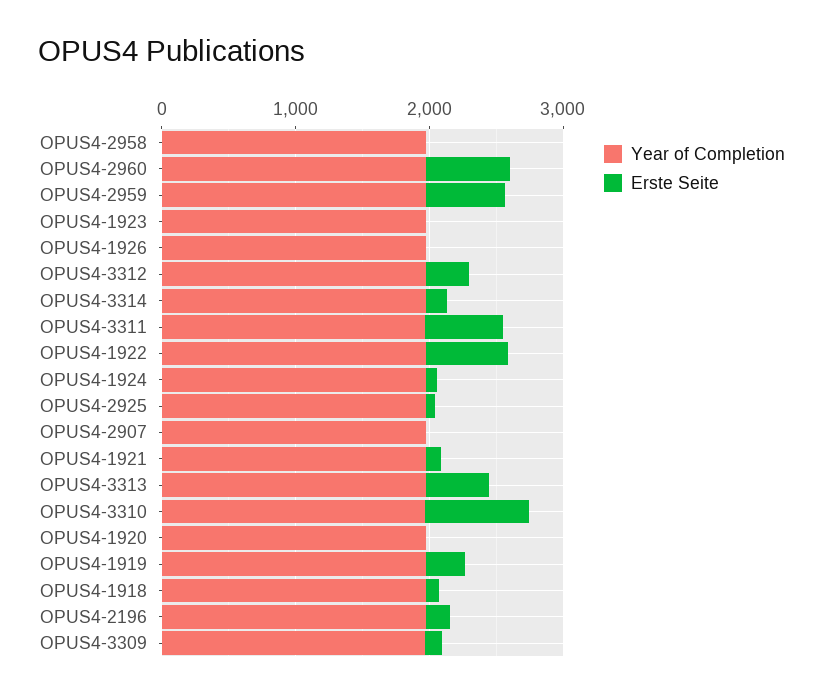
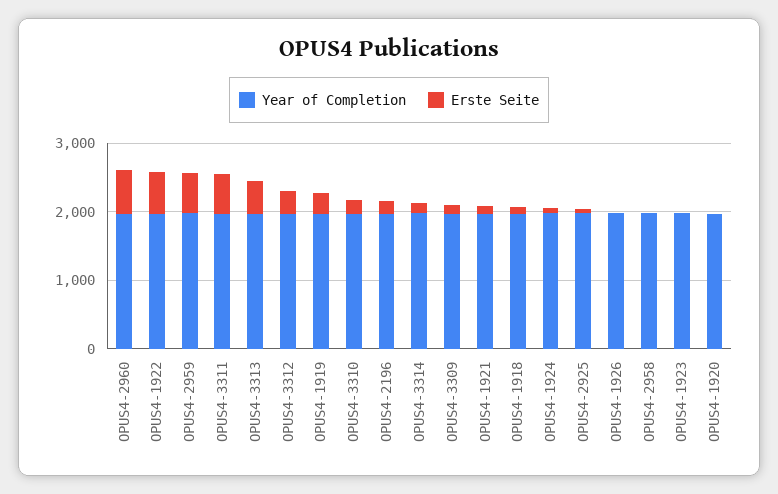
  {
    "Year of Completion": {
      "OPUS4-2958": 2000,
      "OPUS4-2960": 2000,
      "OPUS4-2959": 2000,
      "OPUS4-1923": 2000,
      "OPUS4-1926": 2000,
      "OPUS4-3312": 2000,
      "OPUS4-3314": 2000,
      "OPUS4-3311": 2000,
      "OPUS4-1922": 2000,
      "OPUS4-1924": 2000,
      "OPUS4-2925": 2000,
-     "OPUS4-2907": 2000,
      "OPUS4-1921": 2000,
      "OPUS4-3313": 2000,
      "OPUS4-3310": 2000,
      "OPUS4-1920": 2000,
      "OPUS4-1919": 2000,
      "OPUS4-1918": 2000,
      "OPUS4-2196": 2000,
      "OPUS4-3309": 2000
    },
    "Erste Seite": {
      "OPUS4-2958": 0,
      "OPUS4-2960": 600,
      "OPUS4-2959": 600,
      "OPUS4-1923": 0,
      "OPUS4-1926": 0,
      "OPUS4-3312": 400,
      "OPUS4-3314": 200,
      "OPUS4-3311": 600,
      "OPUS4-1922": 600,
      "OPUS4-1924": 0,
      "OPUS4-2925": 0,
-     "OPUS4-2907": 0,
      "OPUS4-1921": 200,
      "OPUS4-3313": 400,
-     "OPUS4-3310": 800,
+     "OPUS4-3310": 200,
      "OPUS4-1920": 0,
      "OPUS4-1919": 200,
      "OPUS4-1918": 200,
      "OPUS4-2196": 200,
      "OPUS4-3309": 200
    }
  }

